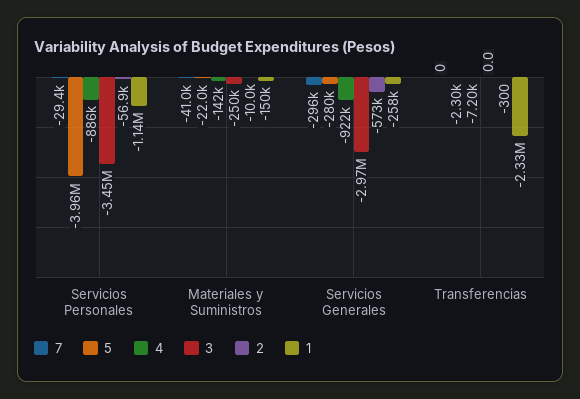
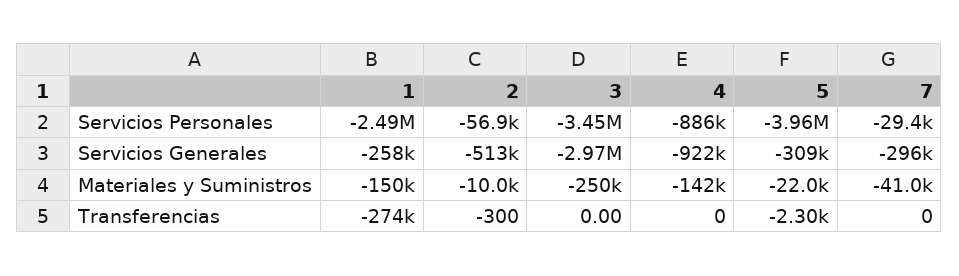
  {
    "7": {
      "Servicios Personales": -29400,
      "Materiales y Suministros": -41000,
      "Servicios Generales": -296000,
      "Transferencias": 0
    },
    "5": {
      "Servicios Personales": -3960000,
      "Materiales y Suministros": -22000,
-     "Servicios Generales": -280000,
+     "Servicios Generales": -309000,
      "Transferencias": -2300
    },
    "4": {
      "Servicios Personales": -886000,
      "Materiales y Suministros": -142000,
      "Servicios Generales": -922000,
-     "Transferencias": -7200
+     "Transferencias": 0
    },
    "3": {
      "Servicios Personales": -3450000,
      "Materiales y Suministros": -250000,
      "Servicios Generales": -2970000,
      "Transferencias": 0
    },
    "2": {
      "Servicios Personales": -56900,
      "Materiales y Suministros": -10000,
-     "Servicios Generales": -573000,
+     "Servicios Generales": -513000,
      "Transferencias": -300
    },
    "1": {
-     "Servicios Personales": -1140000,
+     "Servicios Personales": -2490000,
      "Materiales y Suministros": -150000,
      "Servicios Generales": -258000,
-     "Transferencias": -2330000
+     "Transferencias": -274000
    }
  }

